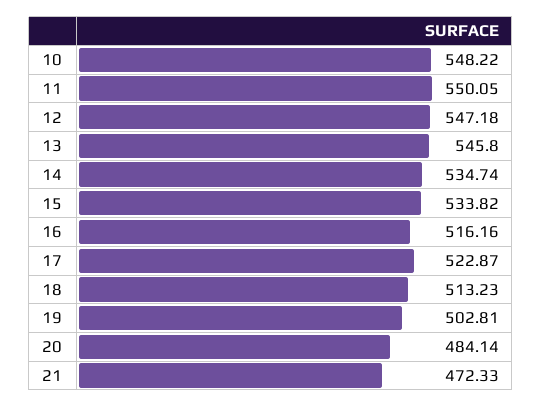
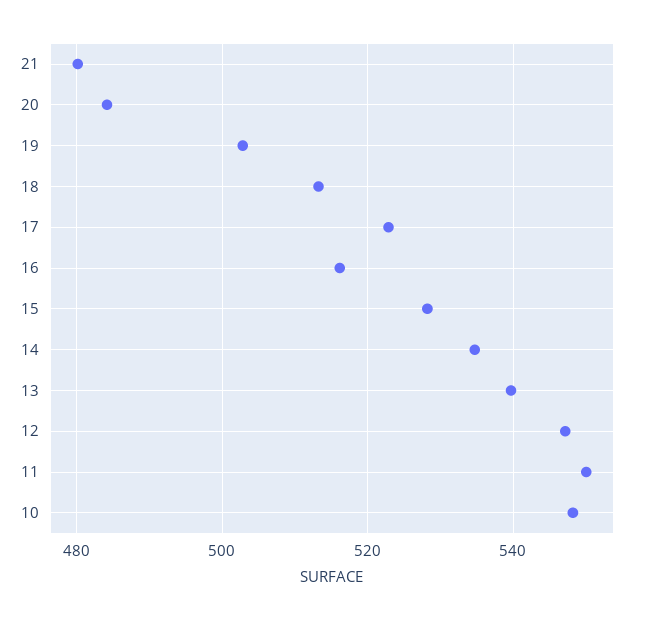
  {
    "10": 548.22,
    "11": 550.05,
    "12": 547.18,
-   "13": 545.8,
+   "13": 540,
    "14": 534.74,
-   "15": 533.82,
+   "15": 528,
    "16": 516.16,
    "17": 522.87,
    "18": 513.23,
    "19": 502.81,
    "20": 484.14,
-   "21": 472.33
+   "21": 480
  }

